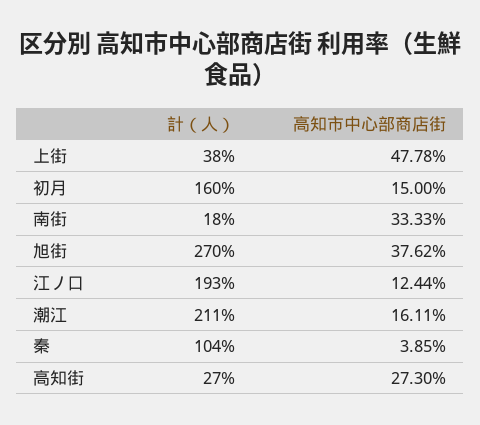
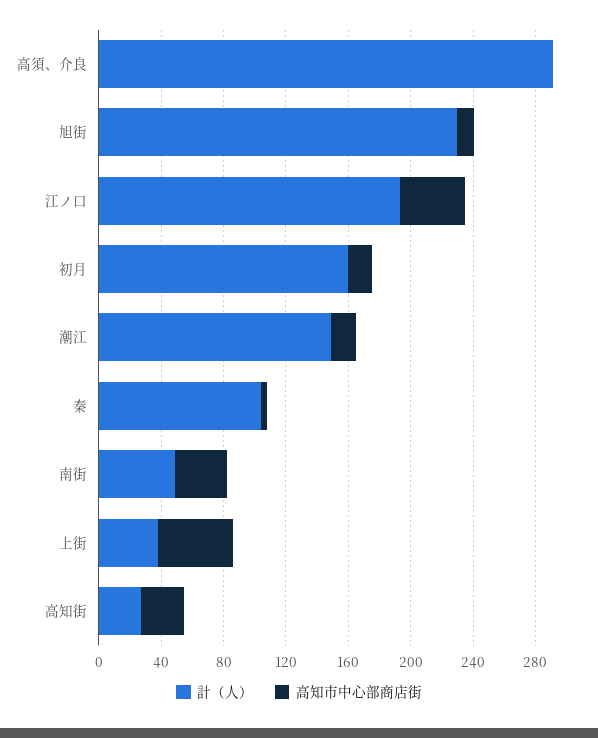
  {
    "計（人）": {
      "上街": 38,
      "初月": 160,
-     "南街": 18,
+     "南街": 50,
-     "旭街": 270,
+     "旭街": 230,
      "江ノ口": 193,
-     "潮江": 211,
+     "潮江": 150,
      "秦": 104,
-     "高知街": 27
+     "高知街": 27,
+     "高須、介良": 290
    },
    "高知市中心部商店街": {
      "上街": 47.78,
      "初月": 15,
      "南街": 33.33,
-     "旭街": 37.62,
+     "旭街": 10,
-     "江ノ口": 12.44,
+     "江ノ口": 40,
      "潮江": 16.11,
      "秦": 3.85,
-     "高知街": 27.3
+     "高知街": 27.3,
+     "高須、介良": 0
    }
  }

